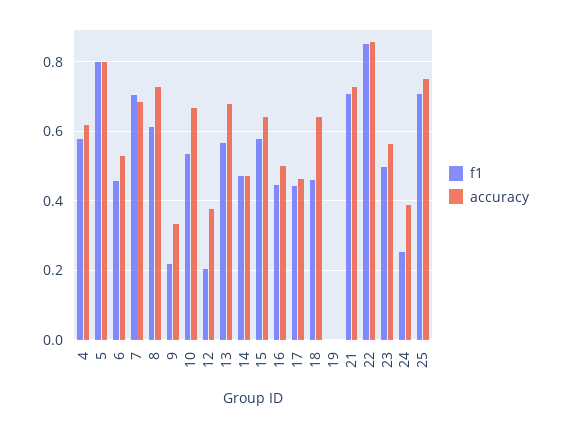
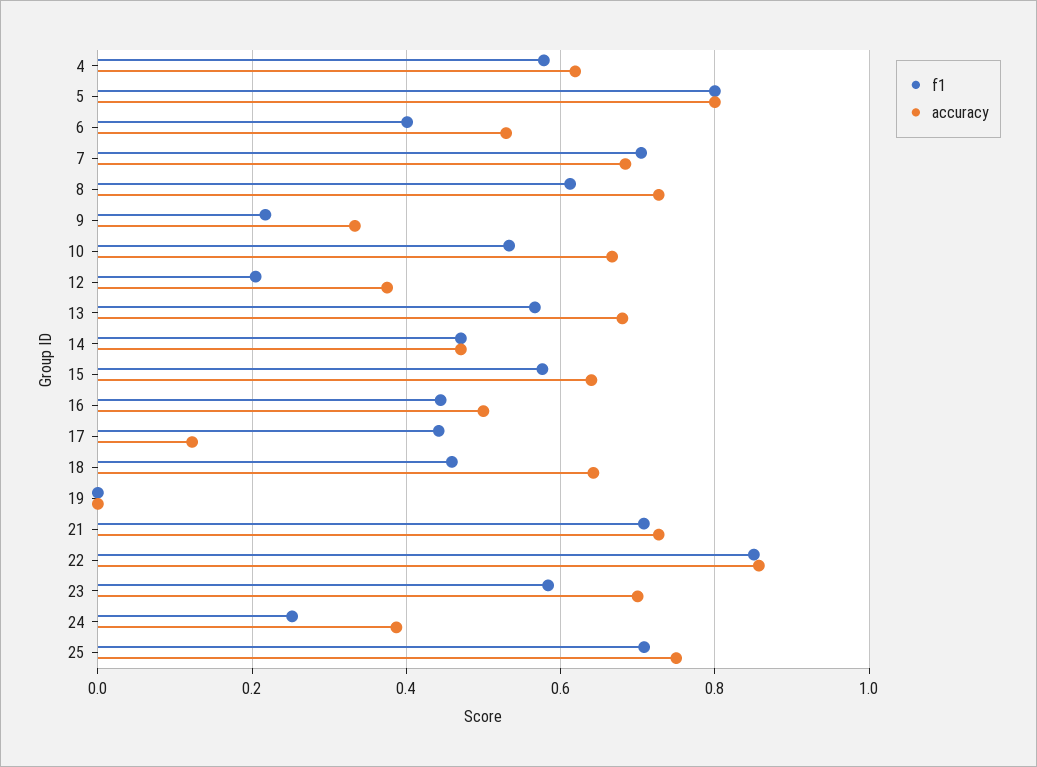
  {
    "f1": {
      "4": 0.58,
      "5": 0.8,
-     "6": 0.46,
+     "6": 0.4,
      "7": 0.7,
      "8": 0.62,
      "9": 0.22,
      "10": 0.54,
      "12": 0.2,
      "13": 0.56,
      "14": 0.48,
      "15": 0.58,
      "16": 0.44,
      "17": 0.44,
      "18": 0.46,
      "19": 0,
      "21": 0.7,
      "22": 0.86,
-     "23": 0.5,
+     "23": 0.58,
      "24": 0.26,
      "25": 0.7
    },
    "accuracy": {
      "4": 0.62,
      "5": 0.8,
      "6": 0.52,
      "7": 0.68,
      "8": 0.72,
      "9": 0.34,
      "10": 0.66,
      "12": 0.38,
      "13": 0.68,
      "14": 0.48,
      "15": 0.64,
      "16": 0.5,
-     "17": 0.46,
+     "17": 0.12,
      "18": 0.64,
      "19": 0,
      "21": 0.72,
      "22": 0.86,
-     "23": 0.56,
+     "23": 0.7,
      "24": 0.38,
      "25": 0.76
    }
  }

